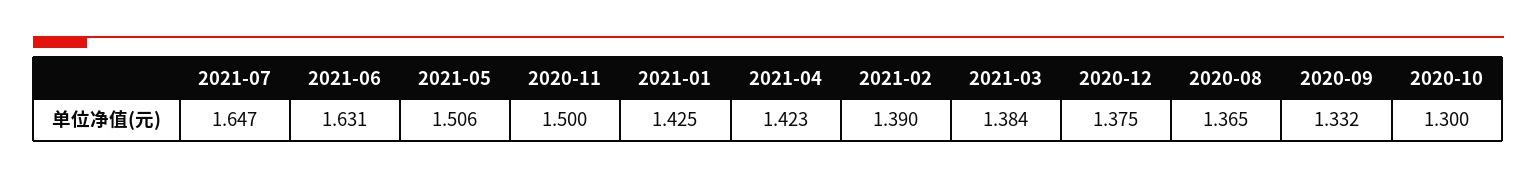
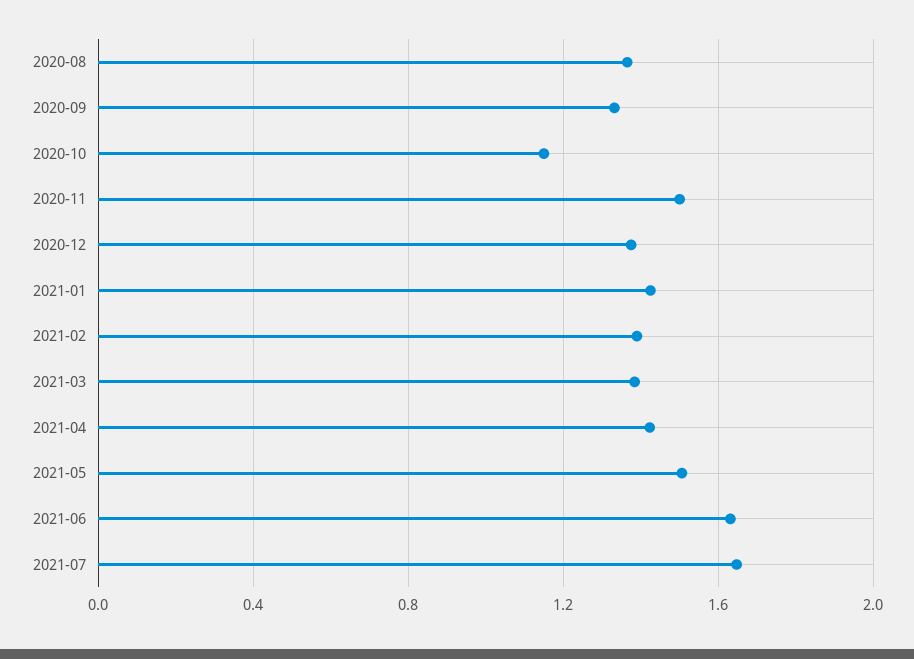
  {
    "2021-07": 1.647,
    "2021-06": 1.631,
    "2021-05": 1.506,
    "2020-11": 1.5,
    "2021-01": 1.425,
    "2021-04": 1.423,
    "2021-02": 1.39,
    "2021-03": 1.384,
    "2020-12": 1.375,
    "2020-08": 1.365,
    "2020-09": 1.332,
-   "2020-10": 1.3
+   "2020-10": 1.15
  }

